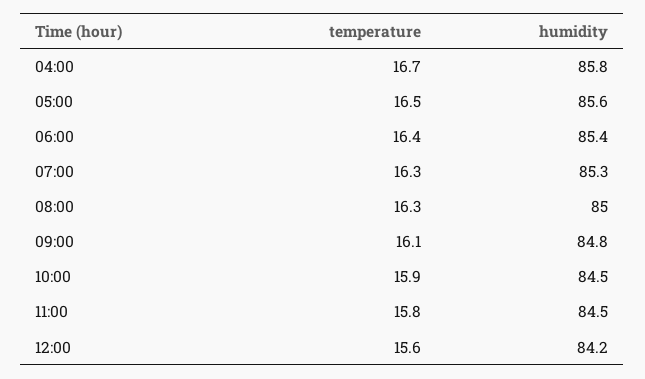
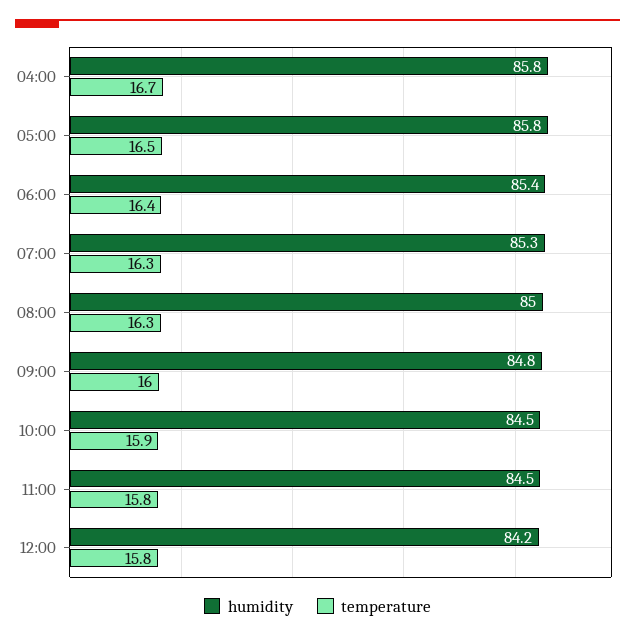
  {
    "temperature": {
      "04:00": 16.7,
      "05:00": 16.5,
      "06:00": 16.4,
      "07:00": 16.3,
      "08:00": 16.3,
-     "09:00": 16.1,
+     "09:00": 16,
      "10:00": 15.9,
      "11:00": 15.8,
-     "12:00": 15.6
+     "12:00": 15.8
    },
    "humidity": {
      "04:00": 85.8,
-     "05:00": 85.6,
+     "05:00": 85.8,
      "06:00": 85.4,
      "07:00": 85.3,
      "08:00": 85,
      "09:00": 84.8,
      "10:00": 84.5,
      "11:00": 84.5,
      "12:00": 84.2
    }
  }

